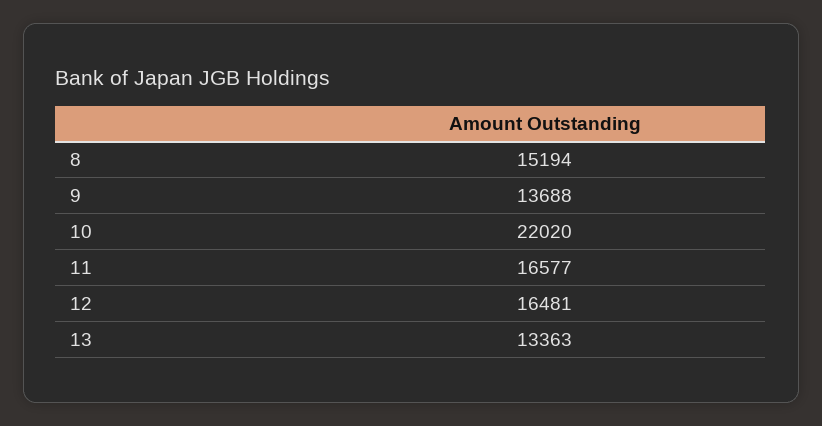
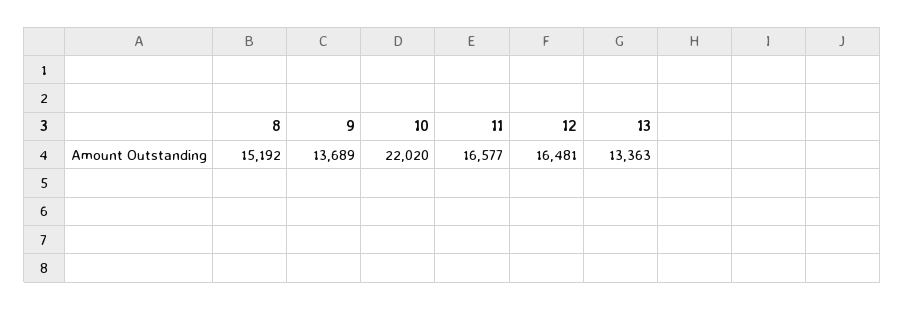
  {
-   "8": 15194,
+   "8": 15192,
-   "9": 13688,
+   "9": 13689,
    "10": 22020,
    "11": 16577,
    "12": 16481,
    "13": 13363
  }

